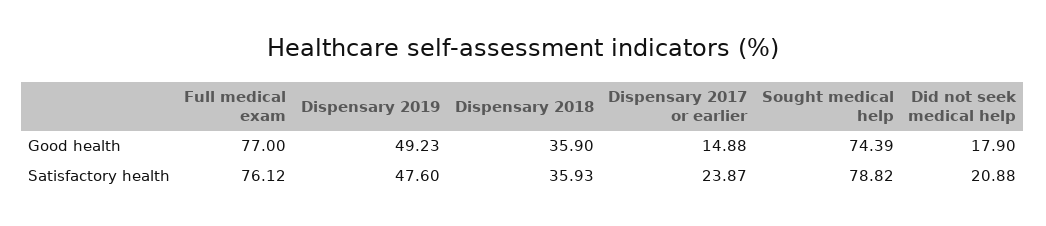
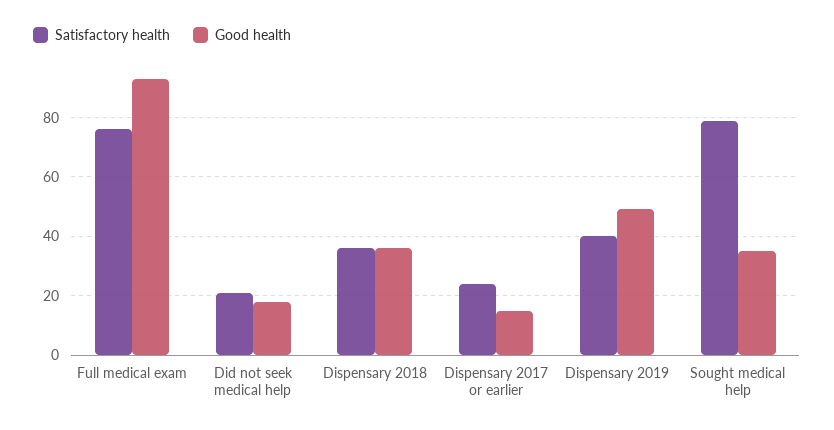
  {
    "Good health": {
-     "Full medical exam": 77,
+     "Full medical exam": 92.5,
      "Dispensary 2019": 49.23,
      "Dispensary 2018": 35.9,
      "Dispensary 2017 or earlier": 14.88,
-     "Sought medical help": 74.39,
+     "Sought medical help": 35,
      "Did not seek medical help": 17.9
    },
    "Satisfactory health": {
      "Full medical exam": 76.12,
-     "Dispensary 2019": 47.6,
+     "Dispensary 2019": 40,
      "Dispensary 2018": 35.93,
      "Dispensary 2017 or earlier": 23.87,
      "Sought medical help": 78.82,
      "Did not seek medical help": 20.88
    }
  }

